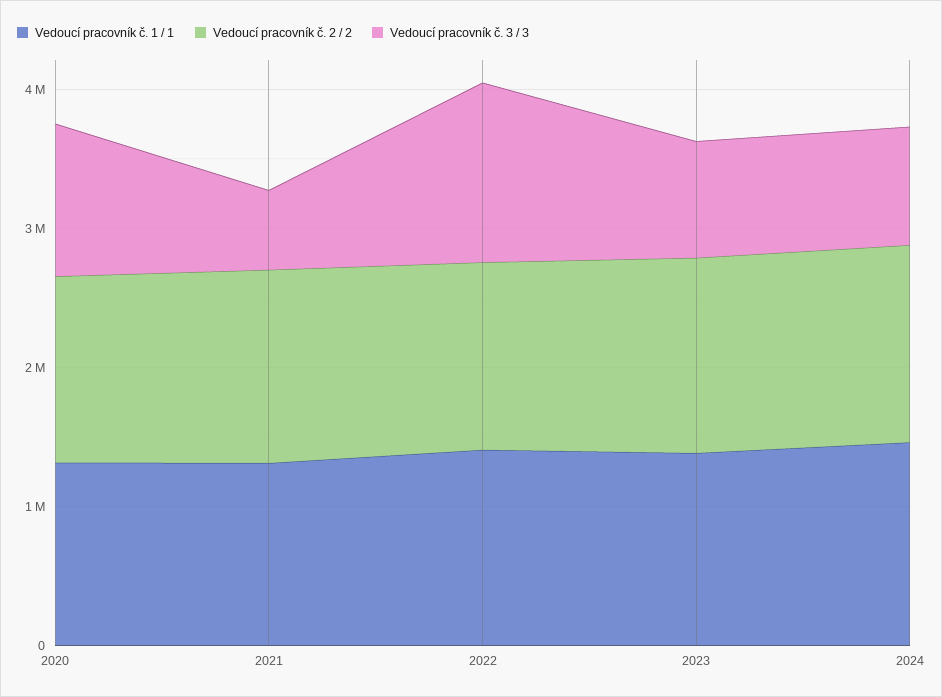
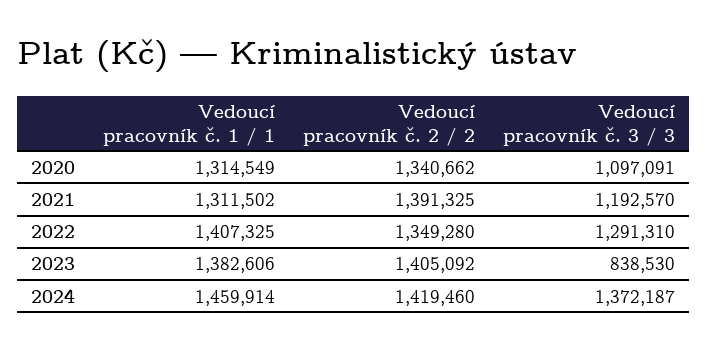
  {
    "Vedoucí pracovník č. 1 / 1": {
      "2020": 1314549,
      "2021": 1311502,
      "2022": 1407325,
      "2023": 1382606,
      "2024": 1459914
    },
    "Vedoucí pracovník č. 2 / 2": {
      "2020": 1340662,
      "2021": 1391325,
      "2022": 1349280,
      "2023": 1405092,
      "2024": 1419460
    },
    "Vedoucí pracovník č. 3 / 3": {
      "2020": 1097091,
-     "2021": 600000,
+     "2021": 1192570,
      "2022": 1291310,
      "2023": 838530,
-     "2024": 800000
+     "2024": 1372187
    }
  }

